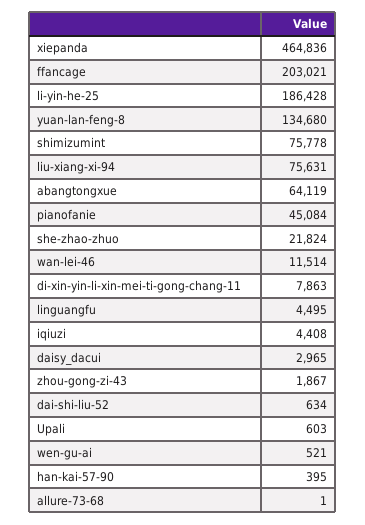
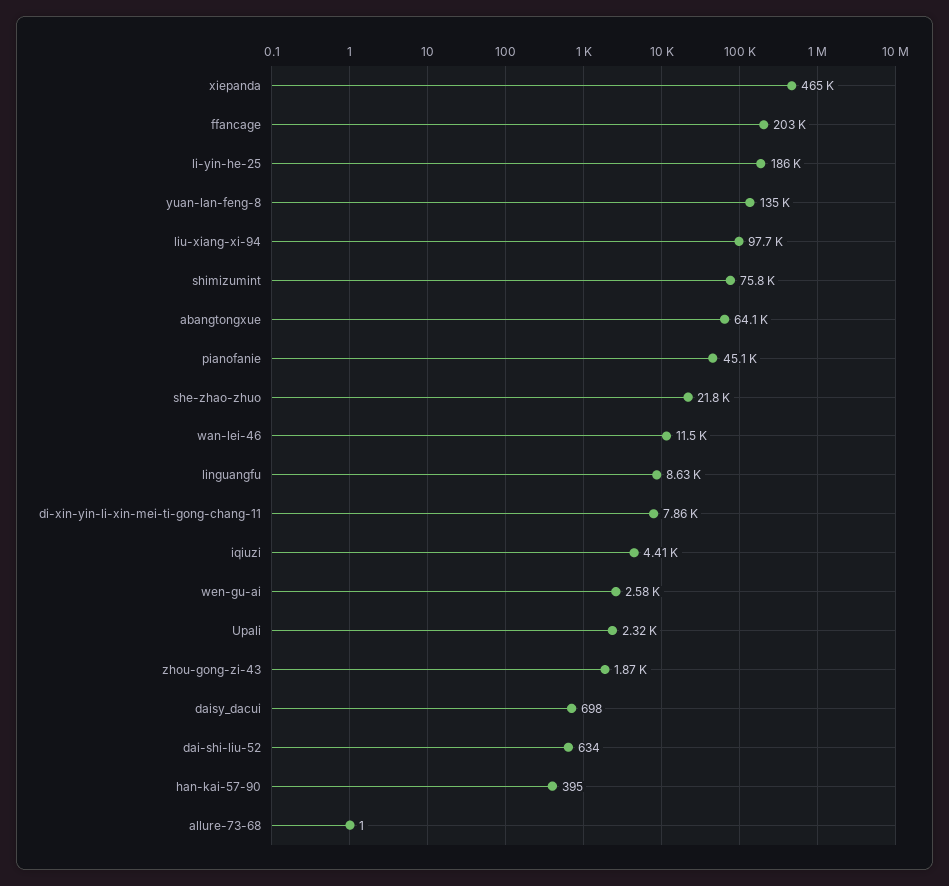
  {
    "xiepanda": 464836,
    "ffancage": 203021,
    "li-yin-he-25": 186428,
    "yuan-lan-feng-8": 134680,
    "shimizumint": 75778,
-   "liu-xiang-xi-94": 75631,
+   "liu-xiang-xi-94": 97700,
    "abangtongxue": 64119,
    "pianofanie": 45084,
    "she-zhao-zhuo": 21824,
    "wan-lei-46": 11514,
    "di-xin-yin-li-xin-mei-ti-gong-chang-11": 7863,
-   "linguangfu": 4495,
+   "linguangfu": 8630,
    "iqiuzi": 4408,
-   "daisy_dacui": 2965,
+   "daisy_dacui": 698,
    "zhou-gong-zi-43": 1867,
    "dai-shi-liu-52": 634,
-   "Upali": 603,
+   "Upali": 2320,
-   "wen-gu-ai": 521,
+   "wen-gu-ai": 2580,
    "han-kai-57-90": 395,
    "allure-73-68": 1
  }

